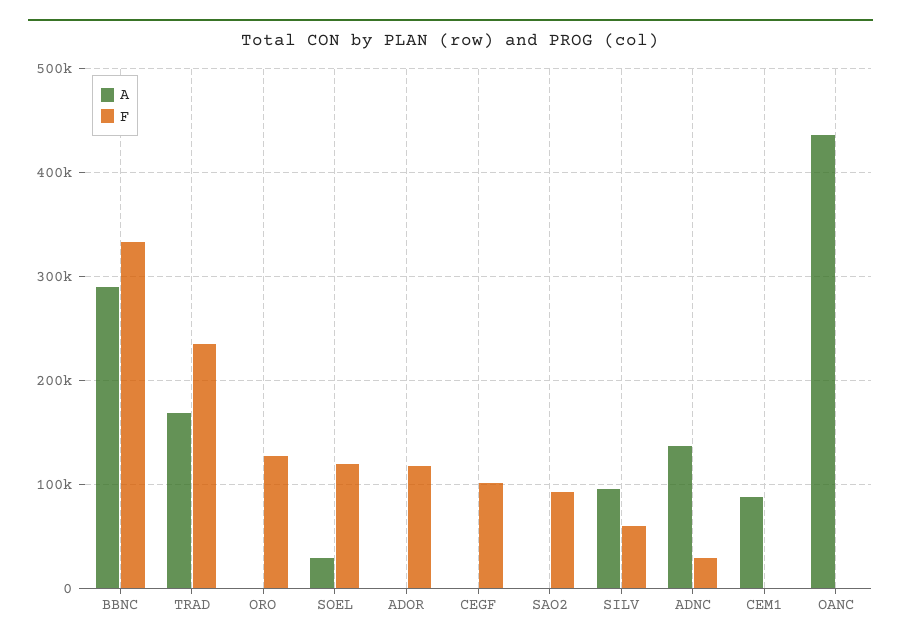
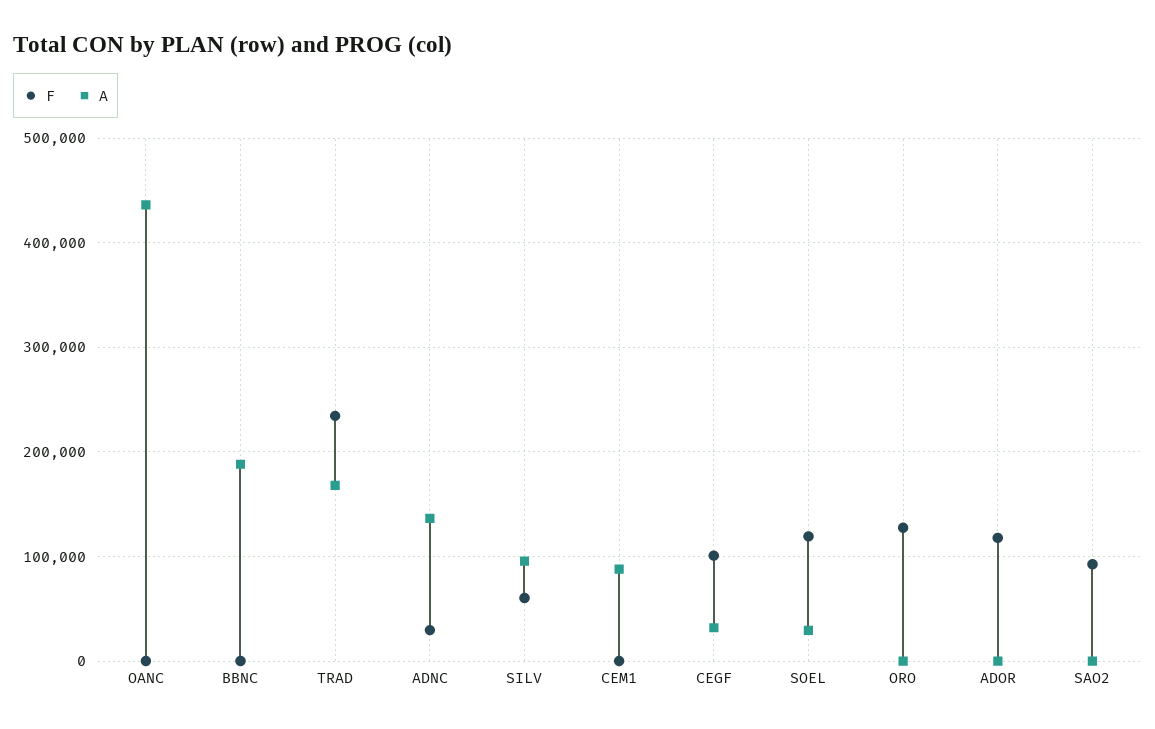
  {
    "A": {
-     "BBNC": 290000,
+     "BBNC": 190000,
      "TRAD": 170000,
      "ORO": 0,
      "SOEL": 30000,
      "ADOR": 0,
-     "CEGF": 0,
+     "CEGF": 30000,
      "SAO2": 0,
      "SILV": 100000,
      "ADNC": 140000,
      "CEM1": 90000,
      "OANC": 440000
    },
    "F": {
-     "BBNC": 330000,
+     "BBNC": 0,
      "TRAD": 230000,
      "ORO": 130000,
      "SOEL": 120000,
      "ADOR": 120000,
      "CEGF": 100000,
      "SAO2": 90000,
      "SILV": 60000,
      "ADNC": 30000,
      "CEM1": 0,
      "OANC": 0
    }
  }

